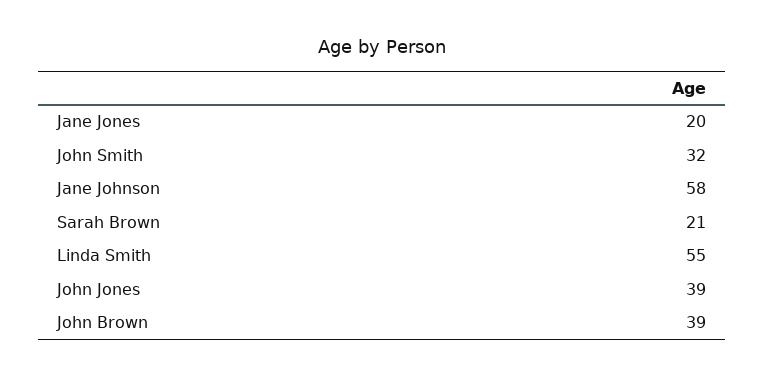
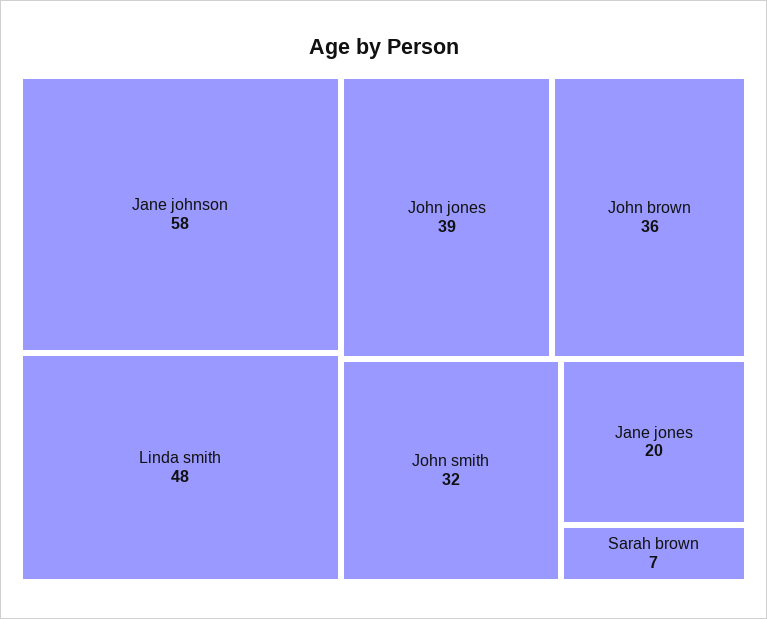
  {
    "Jane Jones": 20,
    "John Smith": 32,
    "Jane Johnson": 58,
-   "Sarah Brown": 21,
+   "Sarah Brown": 7,
-   "Linda Smith": 55,
+   "Linda Smith": 48,
    "John Jones": 39,
-   "John Brown": 39
+   "John Brown": 36
  }

